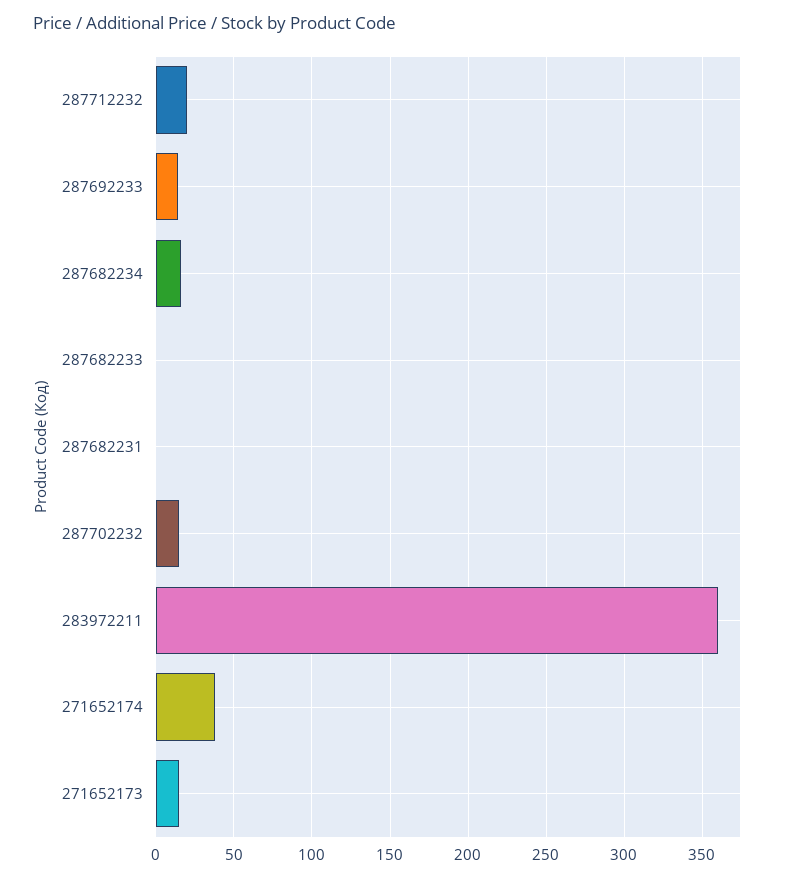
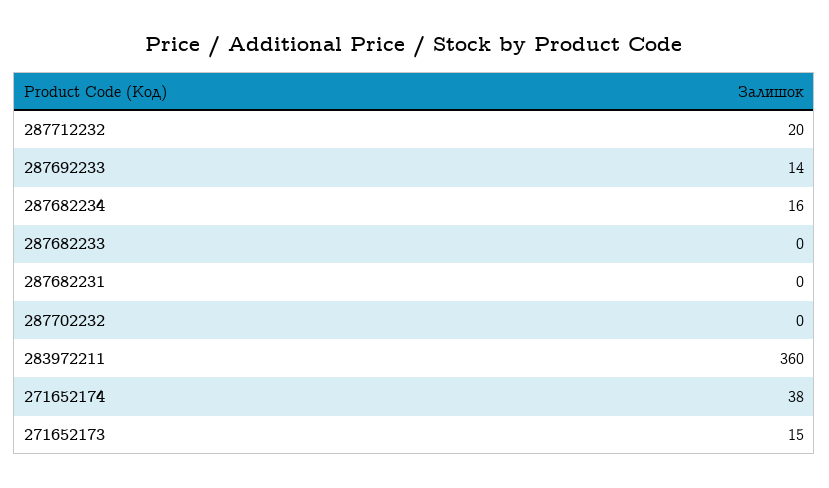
  {
    "287712232": 20,
    "287692233": 14,
    "287682234": 16,
    "287682233": 0,
    "287682231": 0,
-   "287702232": 15,
+   "287702232": 0,
    "283972211": 360,
    "271652174": 38,
    "271652173": 15
  }

